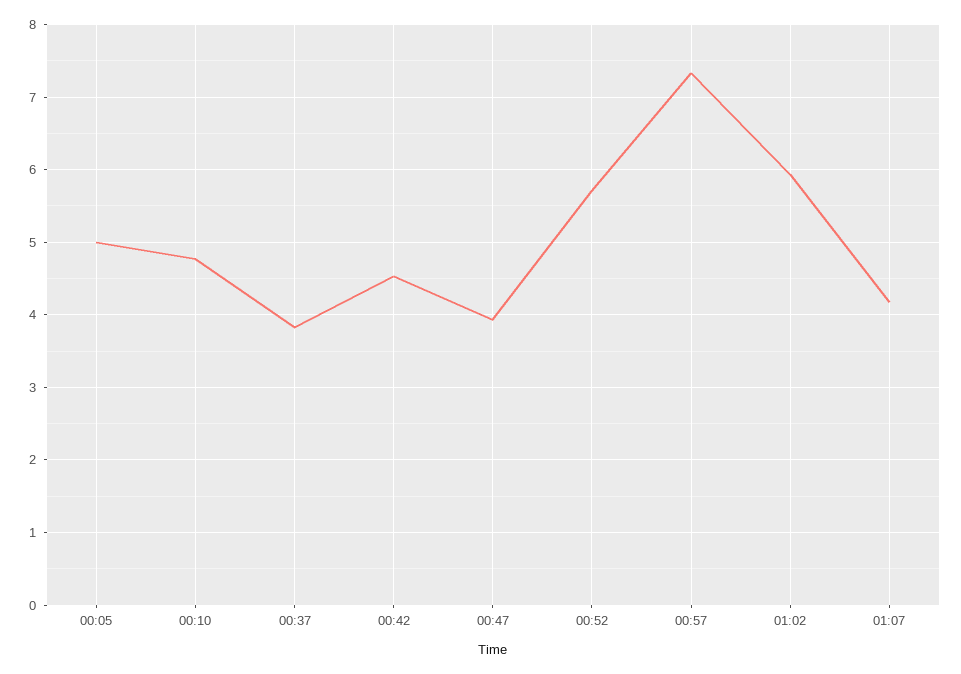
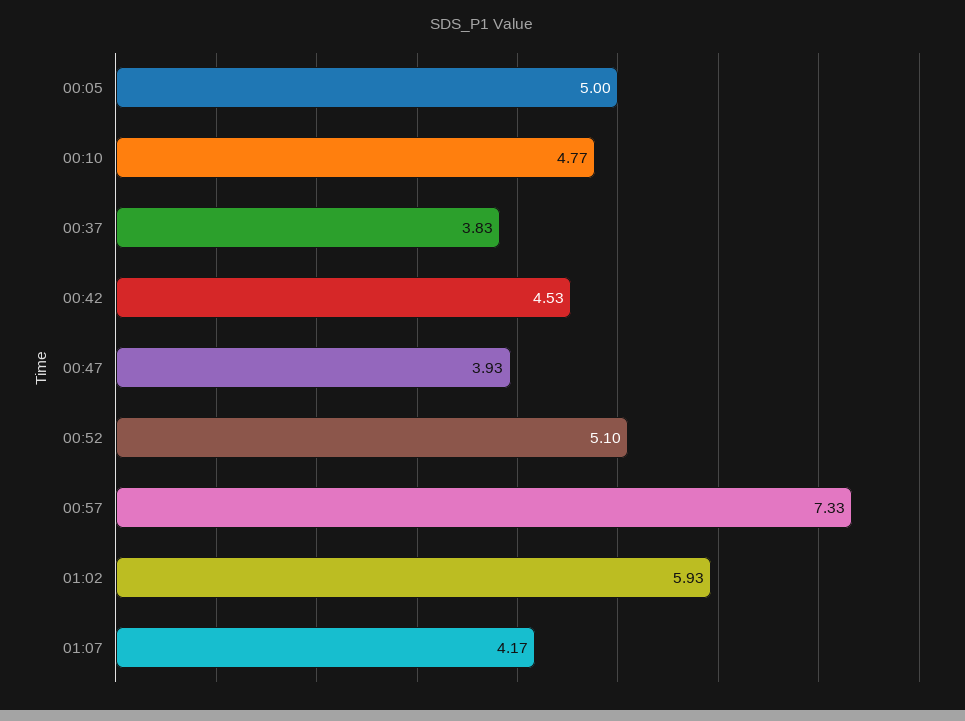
  {
    "00:05": 5,
    "00:10": 4.77,
    "00:37": 3.83,
    "00:42": 4.53,
    "00:47": 3.93,
-   "00:52": 5.7,
+   "00:52": 5.1,
    "00:57": 7.33,
    "01:02": 5.93,
    "01:07": 4.17
  }

